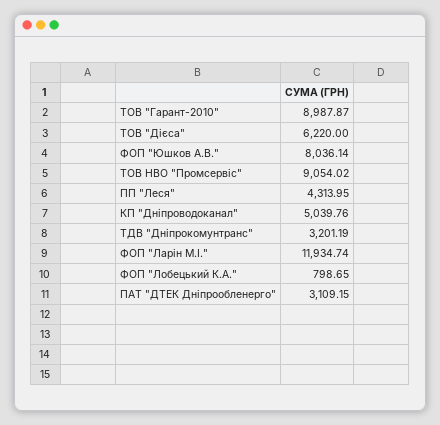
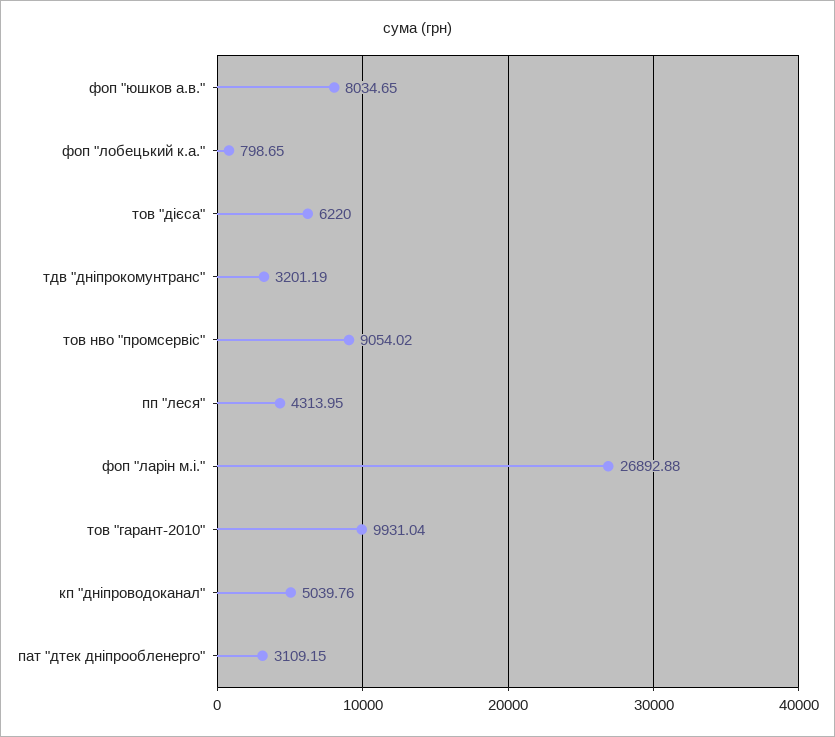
  {
-   "ТОВ \"Гарант-2010\"": 8987.87,
+   "ТОВ \"Гарант-2010\"": 9931.04,
    "ТОВ \"Дієса\"": 6220,
-   "ФОП \"Юшков А.В.\"": 8036.14,
+   "ФОП \"Юшков А.В.\"": 8034.65,
    "ТОВ НВО \"Промсервіс\"": 9054.02,
    "ПП \"Леся\"": 4313.95,
    "КП \"Дніпроводоканал\"": 5039.76,
    "ТДВ \"Дніпрокомунтранс\"": 3201.19,
-   "ФОП \"Ларін М.І.\"": 11934.74,
+   "ФОП \"Ларін М.І.\"": 26892.88,
    "ФОП \"Лобецький К.А.\"": 798.65,
    "ПАТ \"ДТЕК Дніпрообленерго\"": 3109.15
  }

